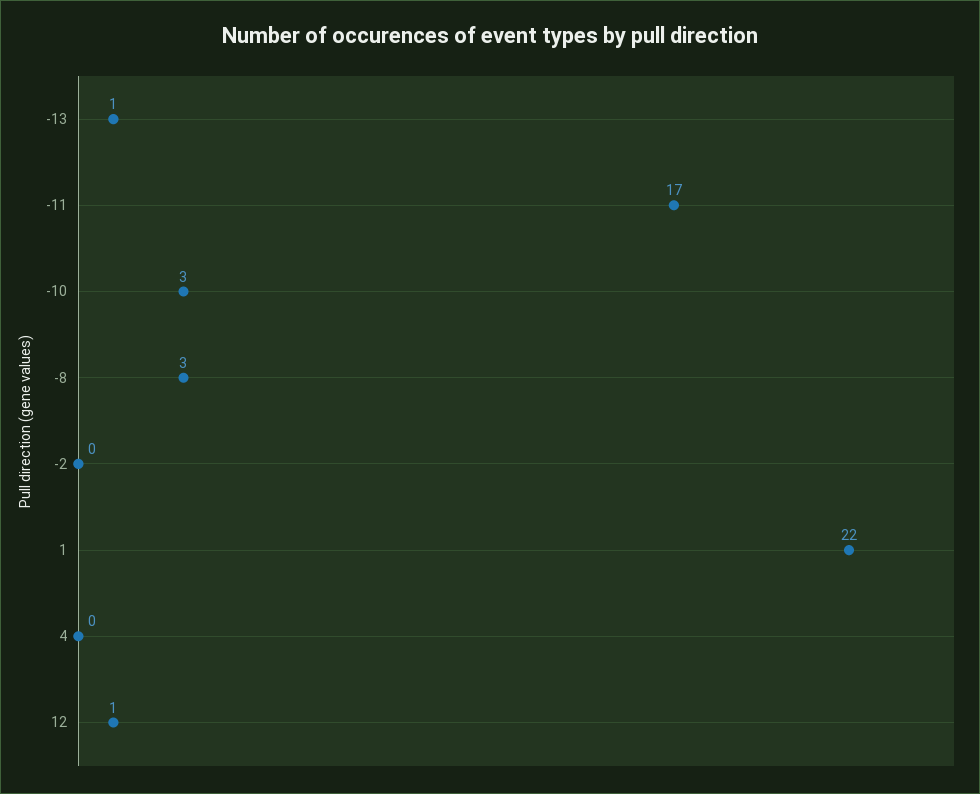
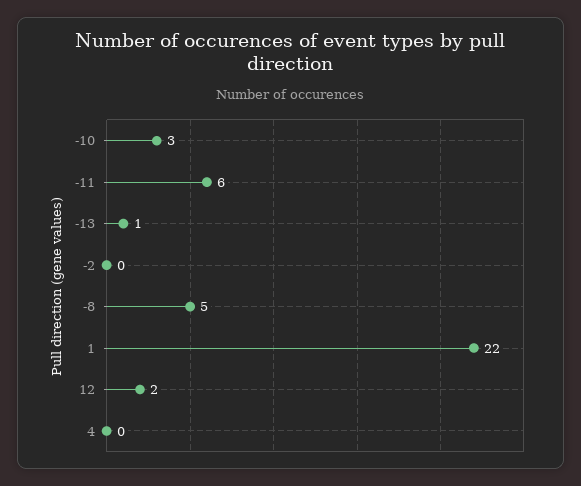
  {
    "-13": 1,
-   "-11": 17,
+   "-11": 6,
    "-10": 3,
-   "-8": 3,
+   "-8": 5,
    "-2": 0,
    "1": 22,
    "4": 0,
-   "12": 1
+   "12": 2
  }

